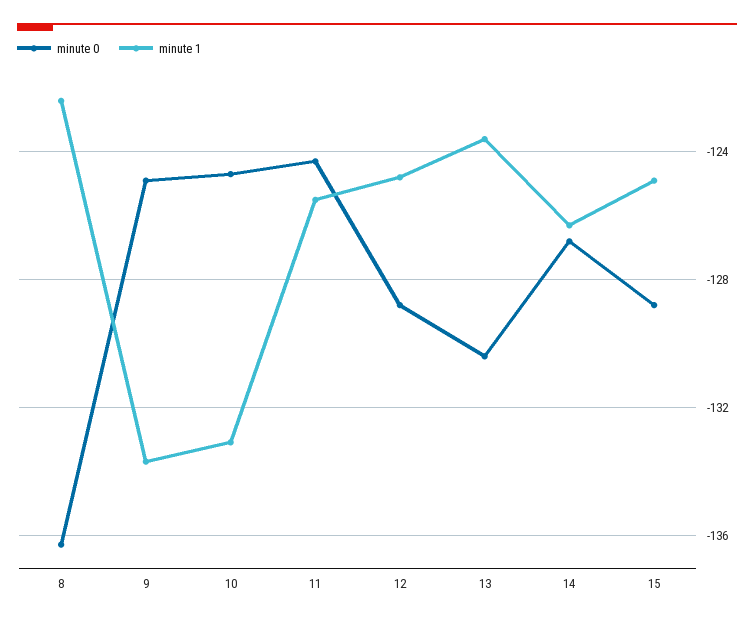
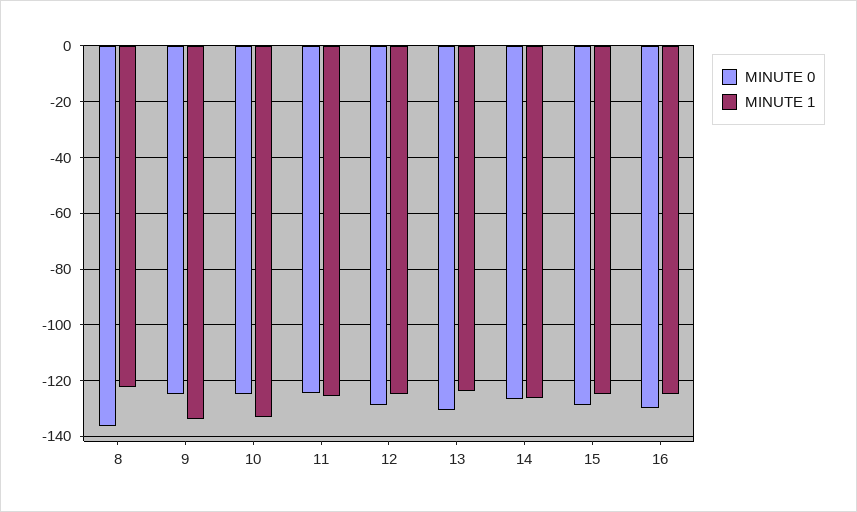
  {
    "minute 0": {
      "8": -136.5,
      "9": -125,
      "10": -124.5,
      "11": -124.5,
      "12": -129,
      "13": -130.5,
      "14": -127,
-     "15": -129
+     "15": -129,
+     "16": -130
    },
    "minute 1": {
      "8": -122.5,
      "9": -133.5,
      "10": -133,
      "11": -125.5,
      "12": -125,
      "13": -123.5,
      "14": -126.5,
-     "15": -125
+     "15": -125,
+     "16": -125
    }
  }

